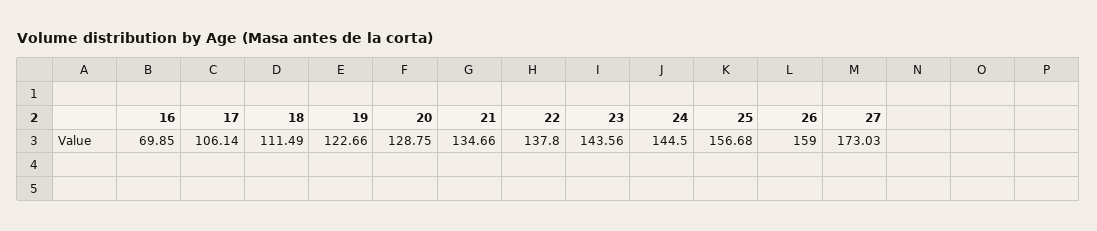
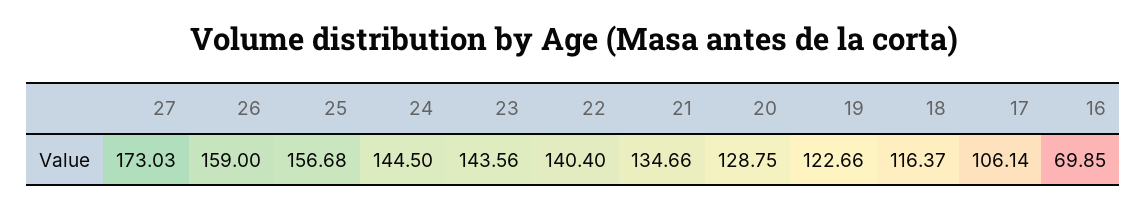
  {
    "16": 69.85,
    "17": 106.14,
-   "18": 111.49,
+   "18": 116.37,
    "19": 122.66,
    "20": 128.75,
    "21": 134.66,
-   "22": 137.8,
+   "22": 140.4,
    "23": 143.56,
    "24": 144.5,
    "25": 156.68,
    "26": 159,
    "27": 173.03
  }

